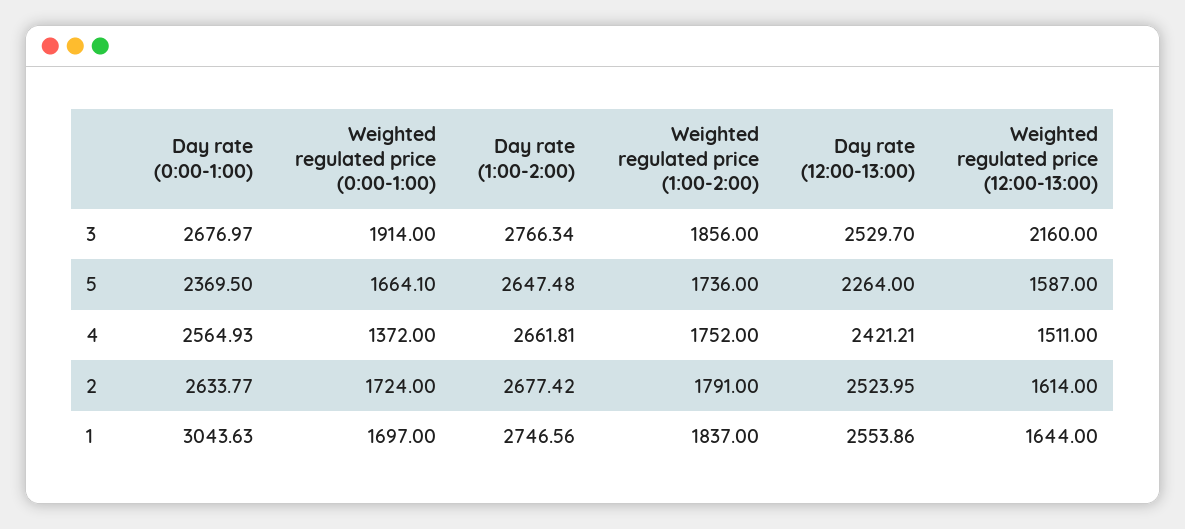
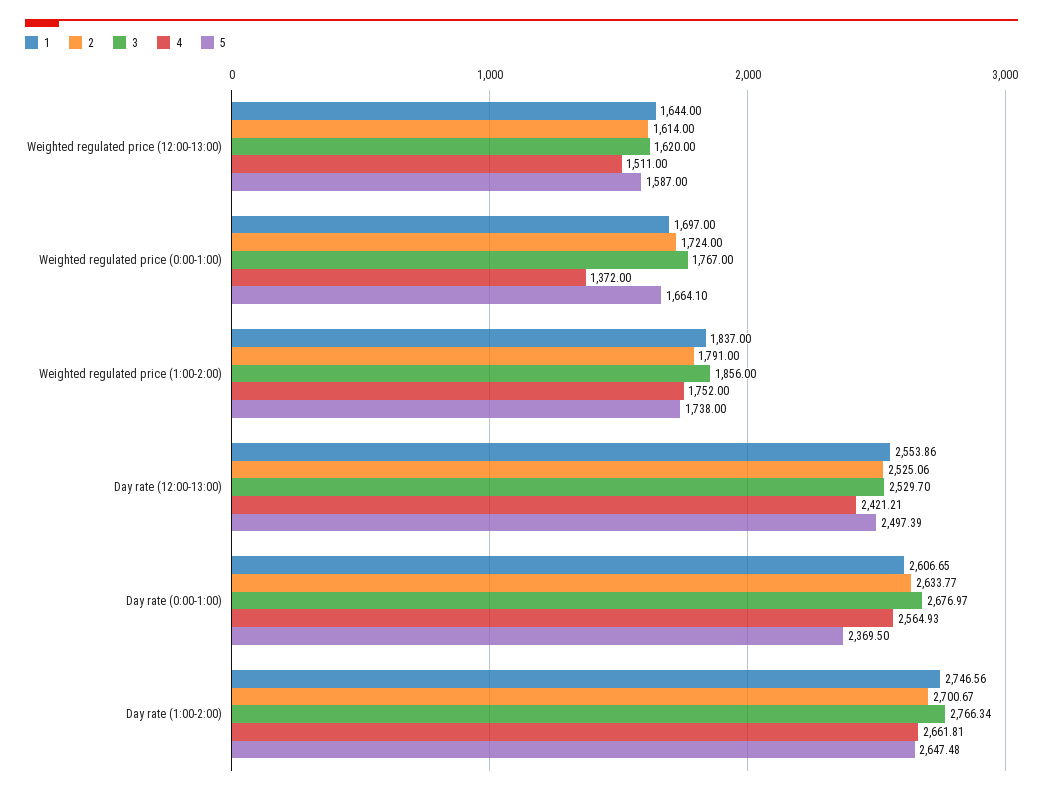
  {
    "3": {
      "Day rate (0:00-1:00)": 2676.97,
-     "Weighted regulated price (0:00-1:00)": 1914,
+     "Weighted regulated price (0:00-1:00)": 1767,
      "Day rate (1:00-2:00)": 2766.34,
      "Weighted regulated price (1:00-2:00)": 1856,
      "Day rate (12:00-13:00)": 2529.7,
-     "Weighted regulated price (12:00-13:00)": 2160
+     "Weighted regulated price (12:00-13:00)": 1620
    },
    "5": {
      "Day rate (0:00-1:00)": 2369.5,
      "Weighted regulated price (0:00-1:00)": 1664.1,
      "Day rate (1:00-2:00)": 2647.48,
-     "Weighted regulated price (1:00-2:00)": 1736,
+     "Weighted regulated price (1:00-2:00)": 1738,
-     "Day rate (12:00-13:00)": 2264,
+     "Day rate (12:00-13:00)": 2497.39,
      "Weighted regulated price (12:00-13:00)": 1587
    },
    "4": {
      "Day rate (0:00-1:00)": 2564.93,
      "Weighted regulated price (0:00-1:00)": 1372,
      "Day rate (1:00-2:00)": 2661.81,
      "Weighted regulated price (1:00-2:00)": 1752,
      "Day rate (12:00-13:00)": 2421.21,
      "Weighted regulated price (12:00-13:00)": 1511
    },
    "2": {
      "Day rate (0:00-1:00)": 2633.77,
      "Weighted regulated price (0:00-1:00)": 1724,
-     "Day rate (1:00-2:00)": 2677.42,
+     "Day rate (1:00-2:00)": 2700.67,
      "Weighted regulated price (1:00-2:00)": 1791,
-     "Day rate (12:00-13:00)": 2523.95,
+     "Day rate (12:00-13:00)": 2525.06,
      "Weighted regulated price (12:00-13:00)": 1614
    },
    "1": {
-     "Day rate (0:00-1:00)": 3043.63,
+     "Day rate (0:00-1:00)": 2606.65,
      "Weighted regulated price (0:00-1:00)": 1697,
      "Day rate (1:00-2:00)": 2746.56,
      "Weighted regulated price (1:00-2:00)": 1837,
      "Day rate (12:00-13:00)": 2553.86,
      "Weighted regulated price (12:00-13:00)": 1644
    }
  }

